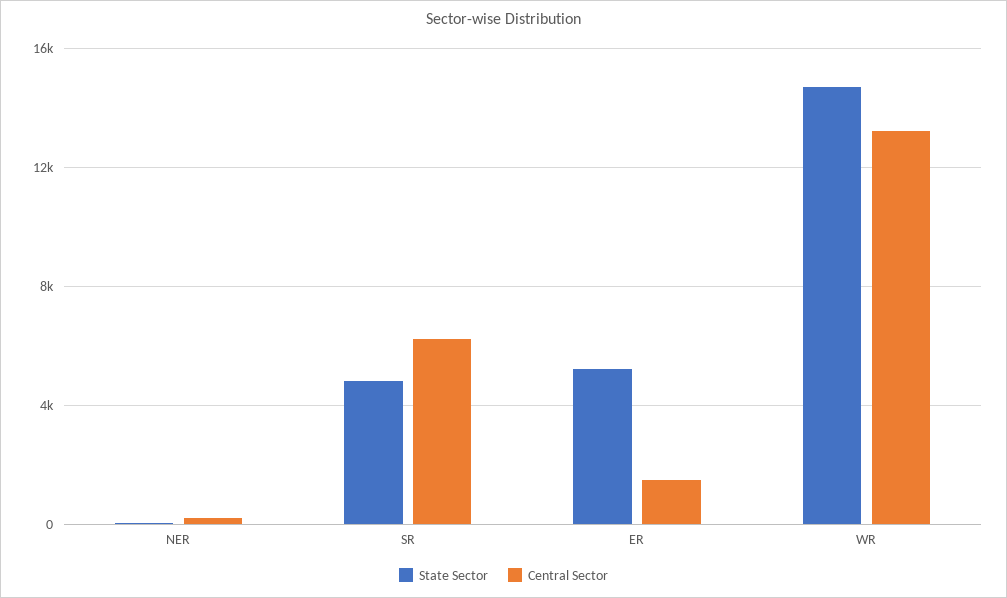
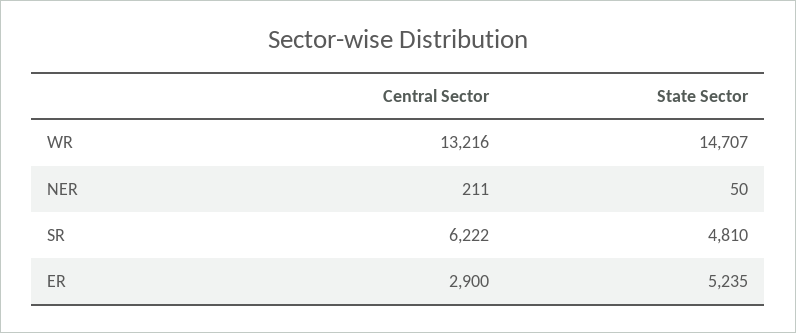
  {
    "State Sector": {
      "NER": 50,
      "SR": 4810,
      "ER": 5235,
      "WR": 14707
    },
    "Central Sector": {
      "NER": 211,
      "SR": 6222,
-     "ER": 1500,
+     "ER": 2900,
      "WR": 13216
    }
  }

